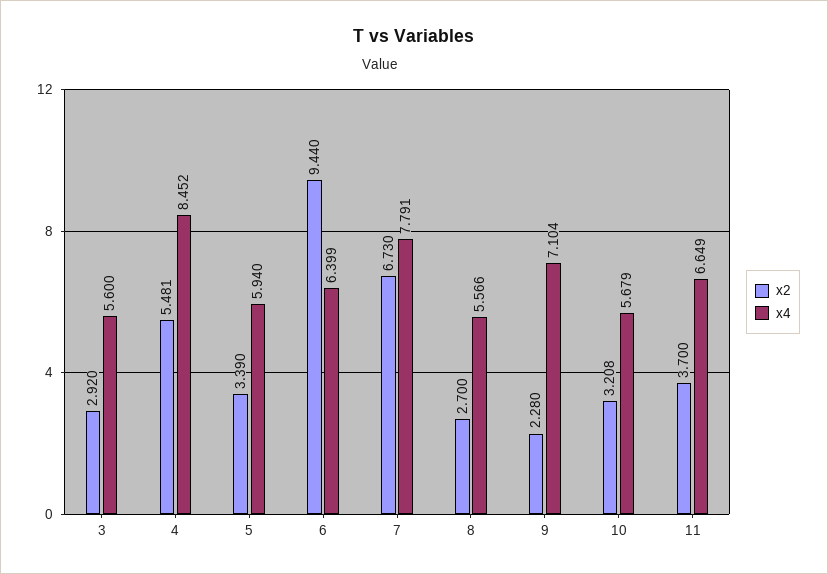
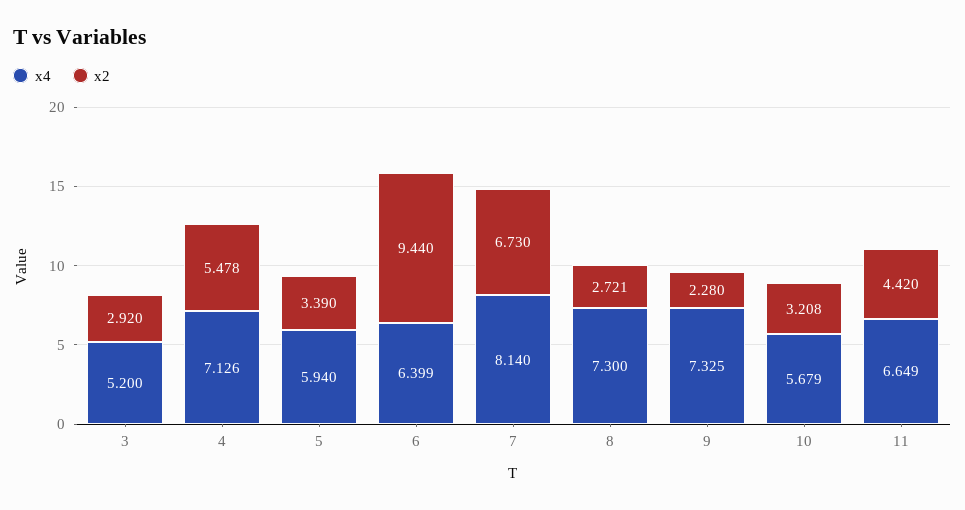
  {
    "x2": {
      "3": 2.92,
-     "4": 5.481,
+     "4": 5.478,
      "5": 3.39,
      "6": 9.44,
      "7": 6.73,
-     "8": 2.7,
+     "8": 2.721,
      "9": 2.28,
      "10": 3.208,
-     "11": 3.7
+     "11": 4.42
    },
    "x4": {
-     "3": 5.6,
+     "3": 5.2,
-     "4": 8.452,
+     "4": 7.126,
      "5": 5.94,
      "6": 6.399,
-     "7": 7.791,
+     "7": 8.14,
-     "8": 5.566,
+     "8": 7.3,
-     "9": 7.104,
+     "9": 7.325,
      "10": 5.679,
      "11": 6.649
    }
  }

